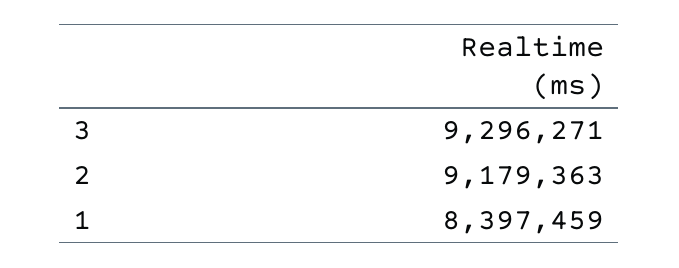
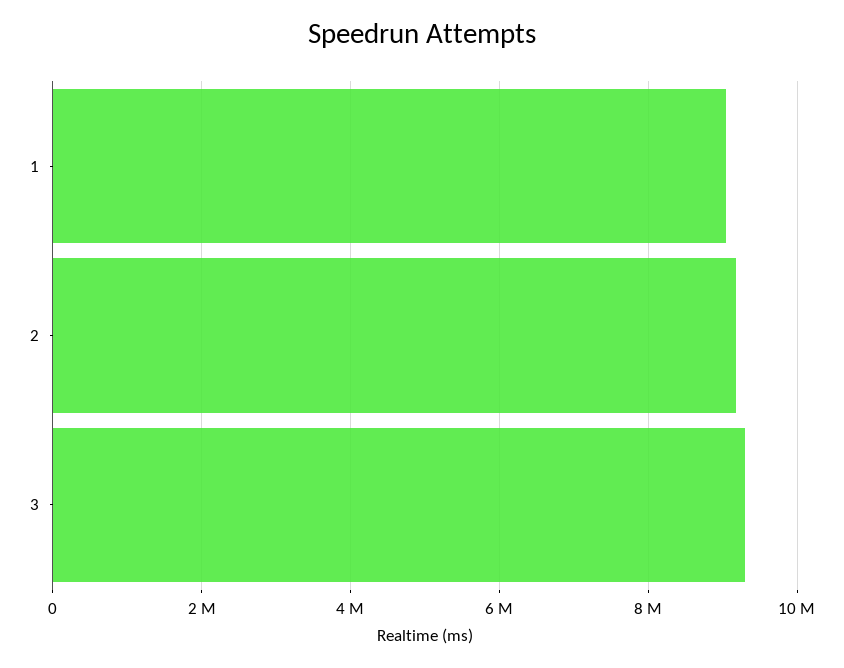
  {
    "3": 9296271,
    "2": 9179363,
-   "1": 8397459
+   "1": 9000000
  }

